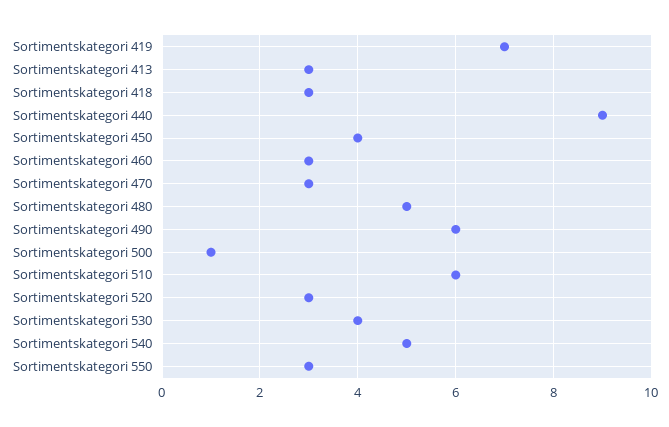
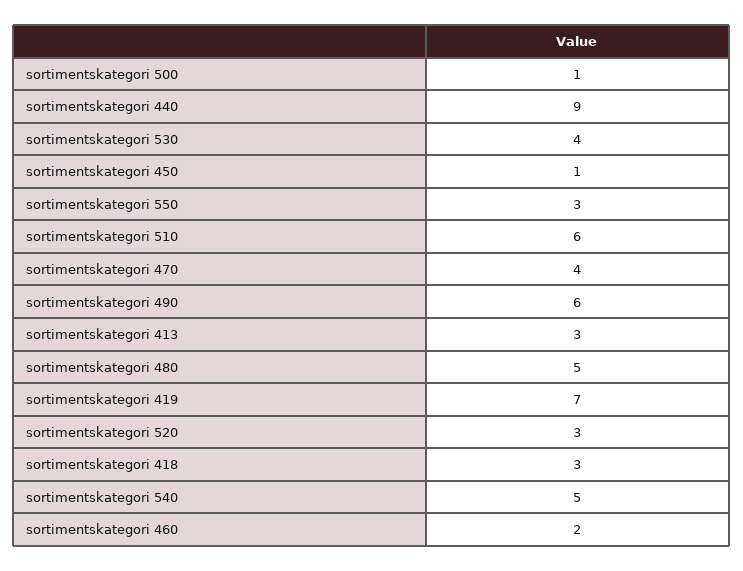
  {
    "Sortimentskategori 419": 7,
    "Sortimentskategori 413": 3,
    "Sortimentskategori 418": 3,
    "Sortimentskategori 440": 9,
-   "Sortimentskategori 450": 4,
+   "Sortimentskategori 450": 1,
-   "Sortimentskategori 460": 3,
+   "Sortimentskategori 460": 2,
-   "Sortimentskategori 470": 3,
+   "Sortimentskategori 470": 4,
    "Sortimentskategori 480": 5,
    "Sortimentskategori 490": 6,
    "Sortimentskategori 500": 1,
    "Sortimentskategori 510": 6,
    "Sortimentskategori 520": 3,
    "Sortimentskategori 530": 4,
    "Sortimentskategori 540": 5,
    "Sortimentskategori 550": 3
  }

